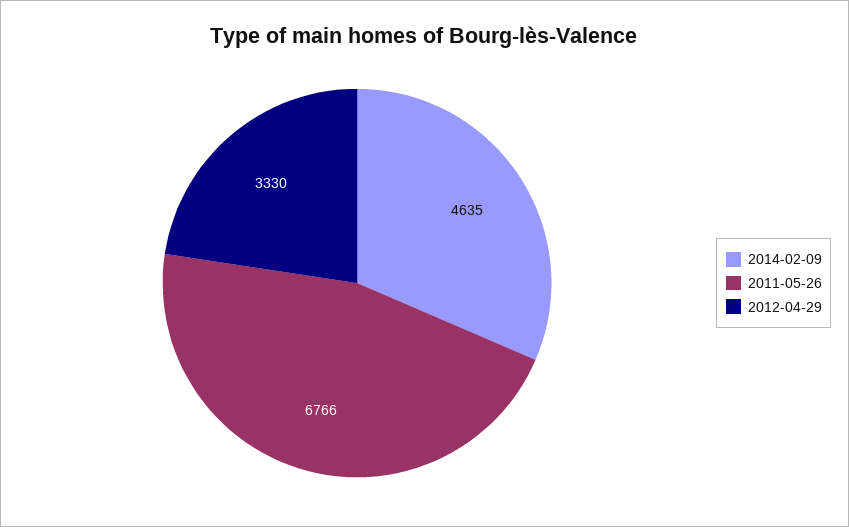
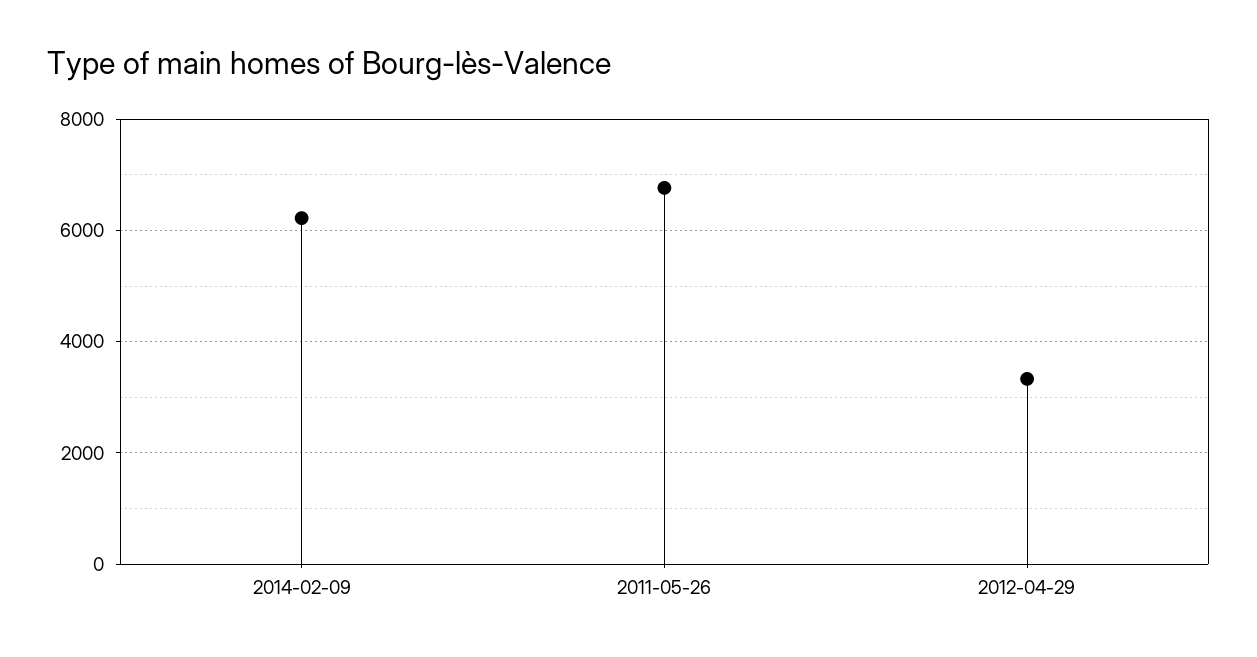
  {
-   "2014-02-09": 4635,
+   "2014-02-09": 6200,
    "2011-05-26": 6766,
    "2012-04-29": 3330
  }

